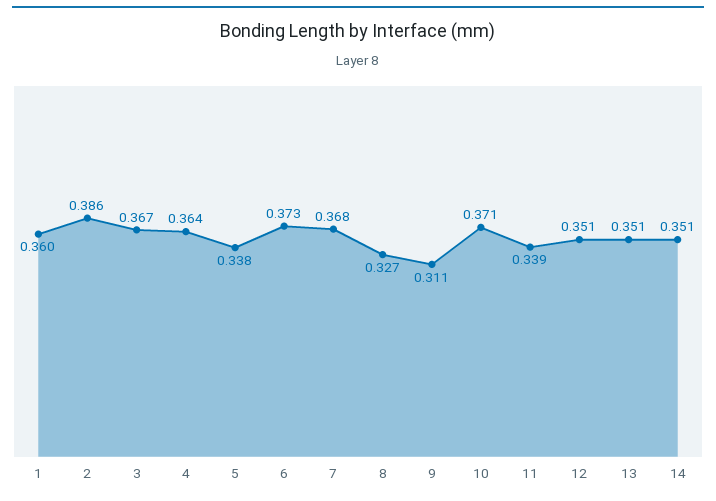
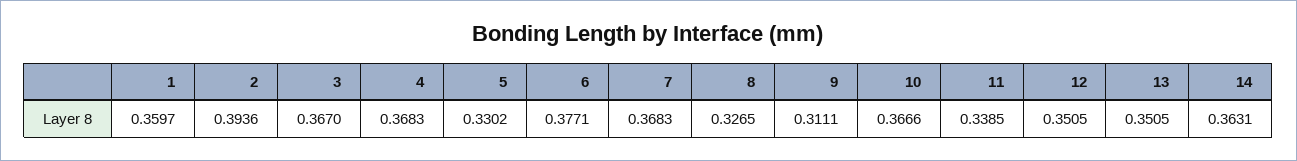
  {
    "1": 0.3597,
-   "2": 0.386,
+   "2": 0.3936,
    "3": 0.367,
-   "4": 0.364,
+   "4": 0.3683,
-   "5": 0.338,
+   "5": 0.3302,
-   "6": 0.373,
+   "6": 0.3771,
    "7": 0.3683,
    "8": 0.3265,
    "9": 0.3111,
-   "10": 0.371,
+   "10": 0.3666,
    "11": 0.3385,
    "12": 0.3505,
    "13": 0.3505,
-   "14": 0.351
+   "14": 0.3631
  }

